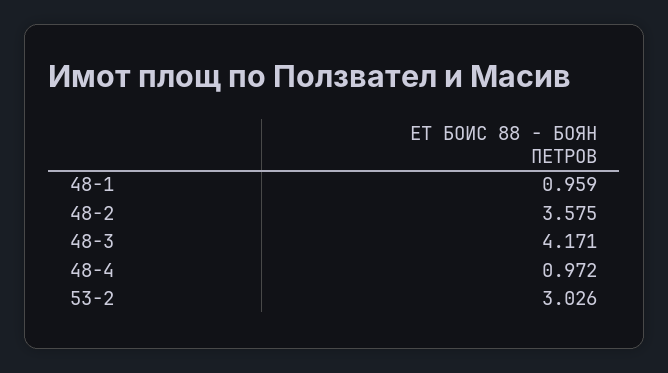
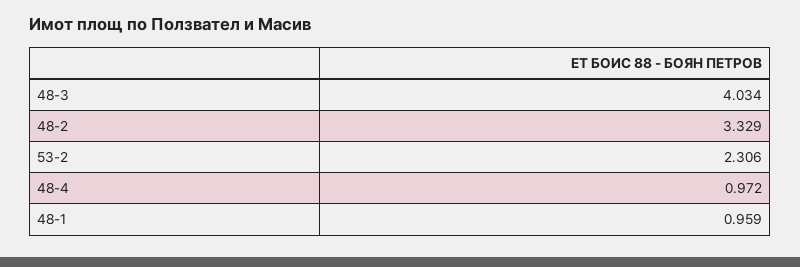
  {
    "48-1": 0.959,
-   "48-2": 3.575,
+   "48-2": 3.329,
-   "48-3": 4.171,
+   "48-3": 4.034,
    "48-4": 0.972,
-   "53-2": 3.026
+   "53-2": 2.306
  }

